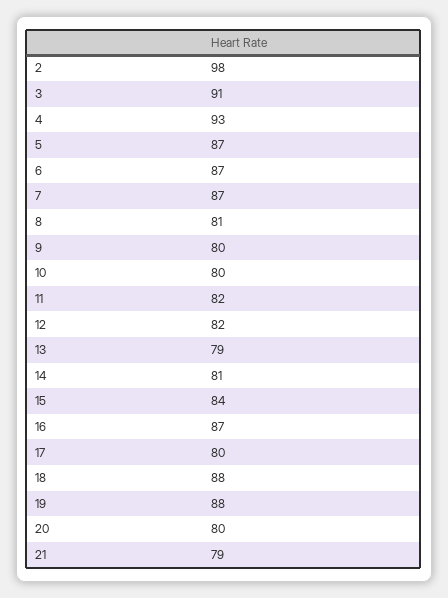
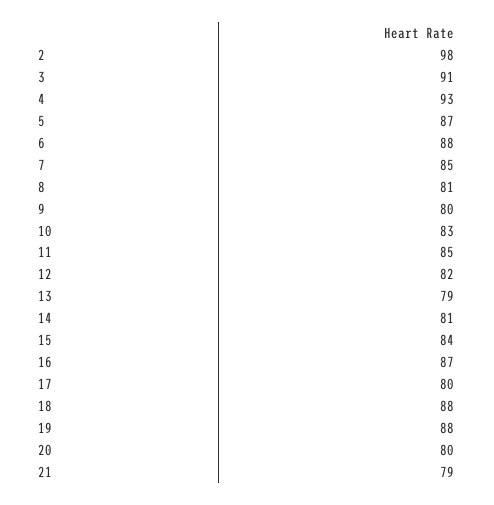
  {
    "2": 98,
    "3": 91,
    "4": 93,
    "5": 87,
-   "6": 87,
+   "6": 88,
-   "7": 87,
+   "7": 85,
    "8": 81,
    "9": 80,
-   "10": 80,
+   "10": 83,
-   "11": 82,
+   "11": 85,
    "12": 82,
    "13": 79,
    "14": 81,
    "15": 84,
    "16": 87,
    "17": 80,
    "18": 88,
    "19": 88,
    "20": 80,
    "21": 79
  }

